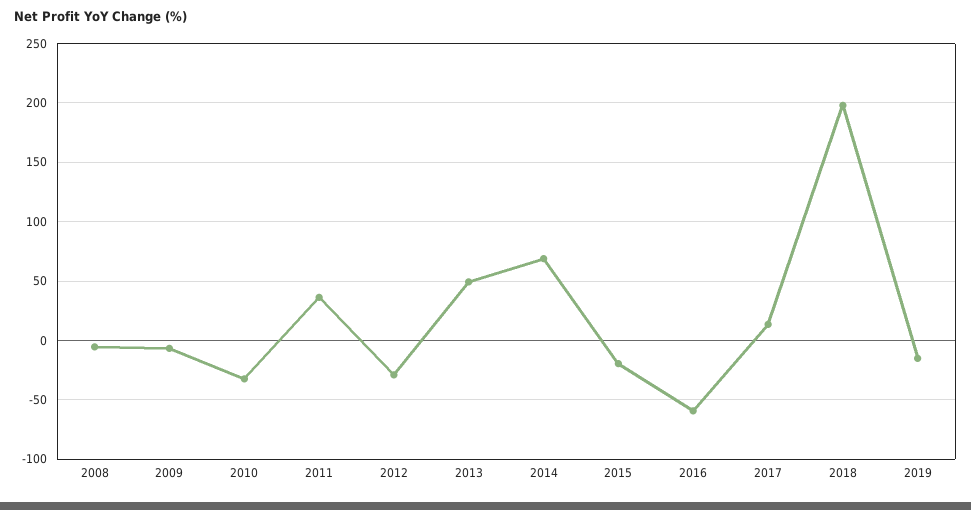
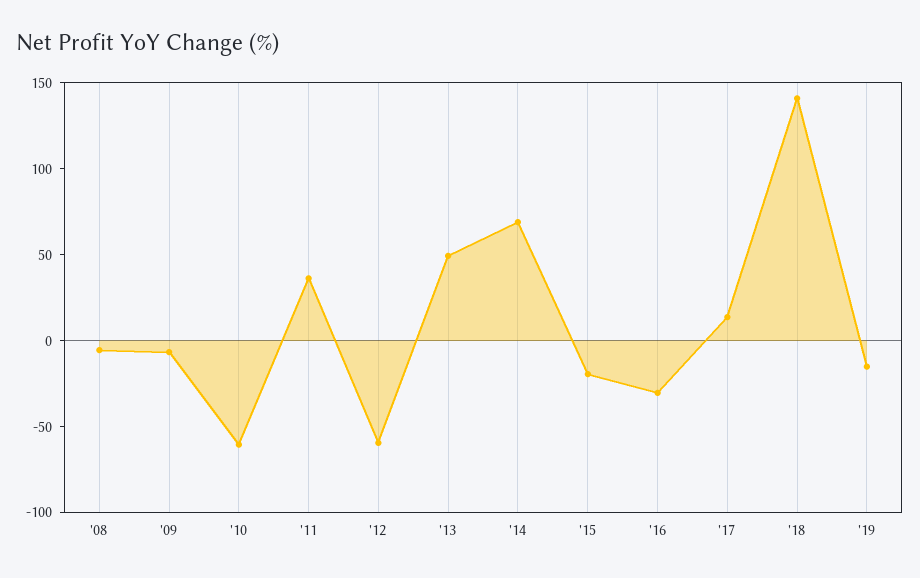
  {
    "2008": -10,
    "2009": -10,
-   "2010": -30,
+   "2010": -60,
    "2011": 40,
-   "2012": -30,
+   "2012": -60,
    "2013": 50,
    "2014": 70,
    "2015": -20,
-   "2016": -60,
+   "2016": -30,
    "2017": 10,
-   "2018": 200,
+   "2018": 140,
    "2019": -20
  }

